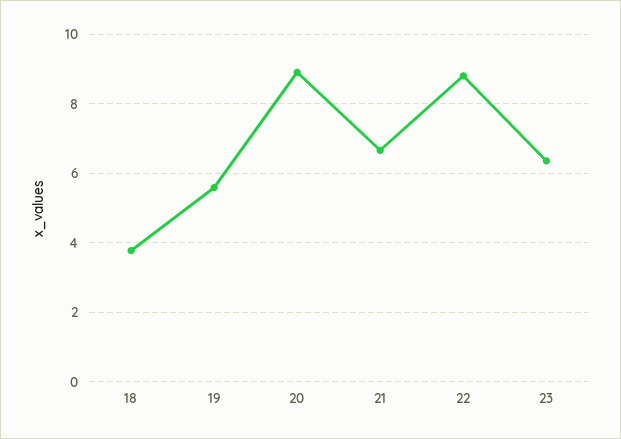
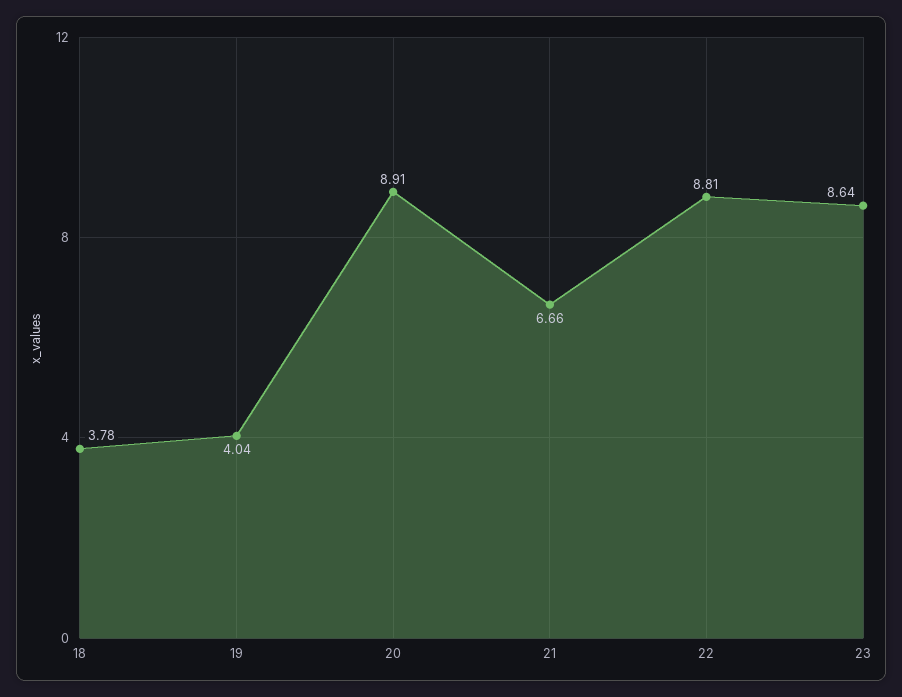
  {
    "18": 3.78,
-   "19": 5.6,
+   "19": 4.04,
    "20": 8.91,
    "21": 6.66,
    "22": 8.81,
-   "23": 6.4
+   "23": 8.64
  }

